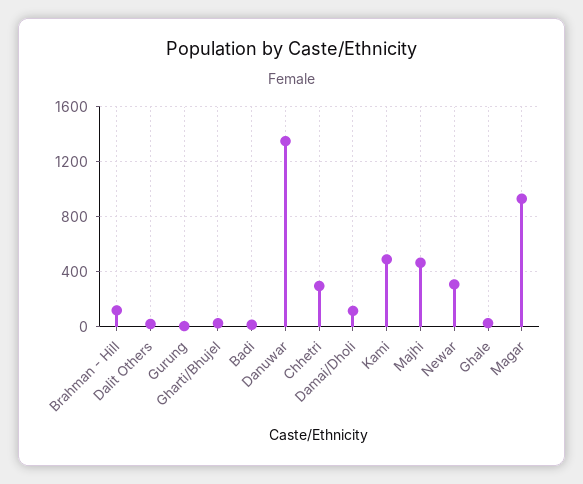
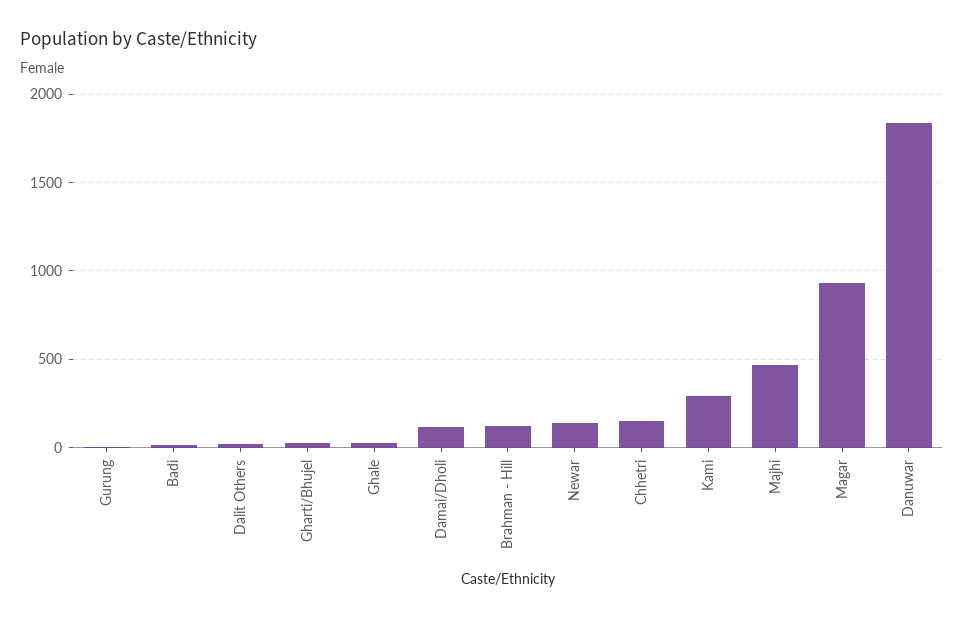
  {
    "Brahman - Hill": 100,
    "Dalit Others": 0,
    "Gurung": 0,
    "Gharti/Bhujel": 50,
    "Badi": 0,
-   "Danuwar": 1350,
+   "Danuwar": 1850,
-   "Chhetri": 300,
+   "Chhetri": 150,
    "Damai/Dholi": 100,
-   "Kami": 500,
+   "Kami": 300,
    "Majhi": 450,
-   "Newar": 300,
+   "Newar": 150,
    "Ghale": 50,
    "Magar": 950
  }

